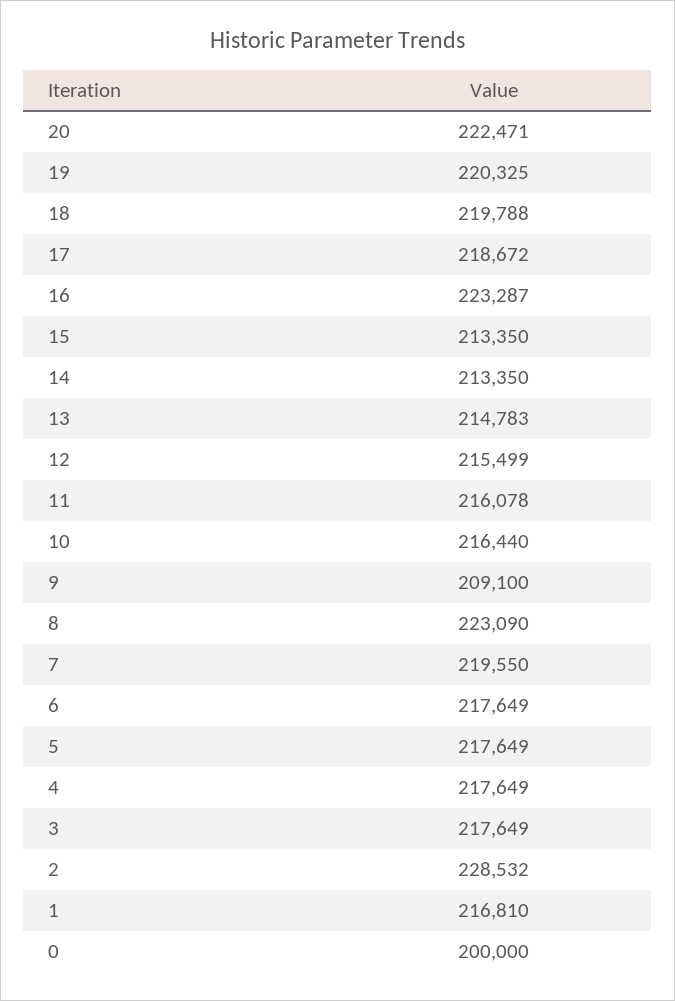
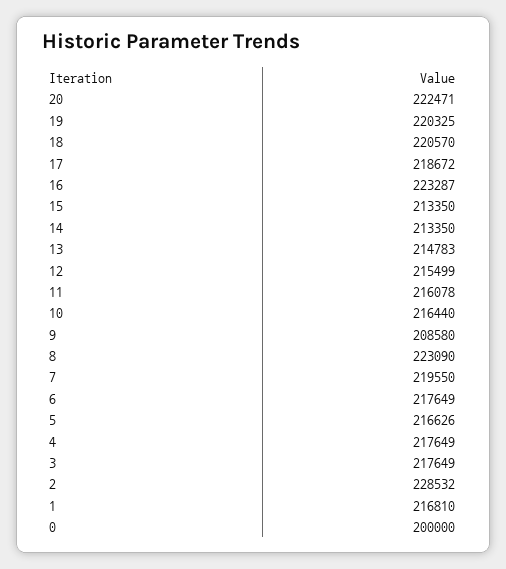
  {
    "20": 222471,
    "19": 220325,
-   "18": 219788,
+   "18": 220570,
    "17": 218672,
    "16": 223287,
    "15": 213350,
    "14": 213350,
    "13": 214783,
    "12": 215499,
    "11": 216078,
    "10": 216440,
-   "9": 209100,
+   "9": 208580,
    "8": 223090,
    "7": 219550,
    "6": 217649,
-   "5": 217649,
+   "5": 216626,
    "4": 217649,
    "3": 217649,
    "2": 228532,
    "1": 216810,
    "0": 200000
  }

